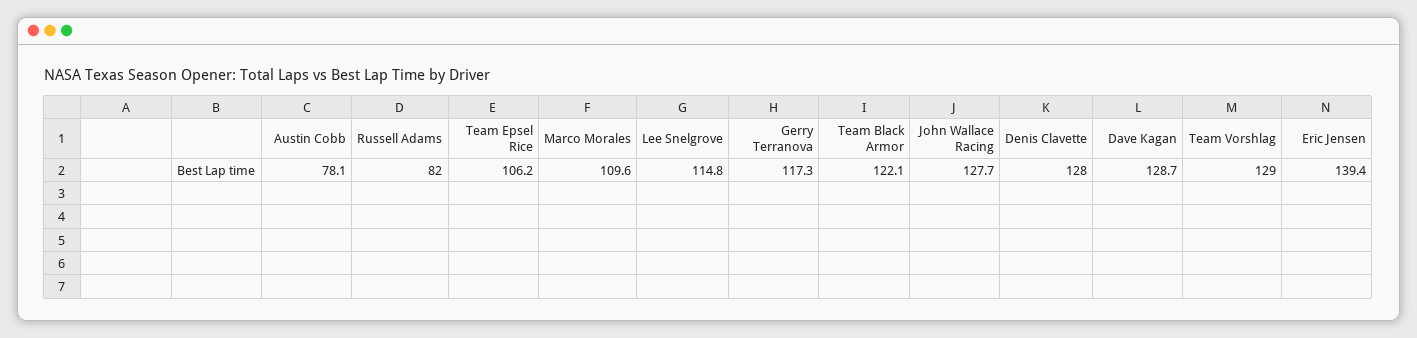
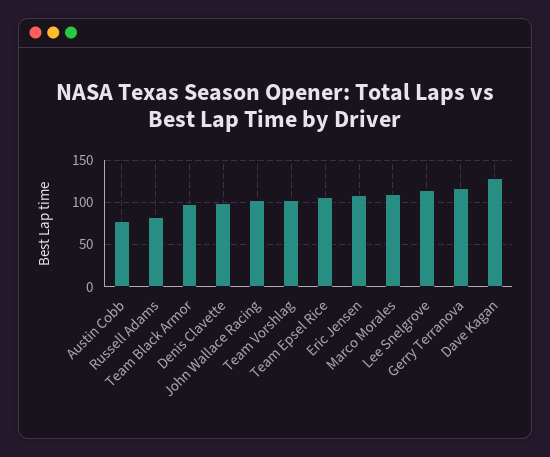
  {
    "Austin Cobb": 78.1,
    "Russell Adams": 82,
    "Team Epsel Rice": 106.2,
    "Marco Morales": 109.6,
    "Lee Snelgrove": 114.8,
    "Gerry Terranova": 117.3,
-   "Team Black Armor": 122.1,
+   "Team Black Armor": 100,
-   "John Wallace Racing": 127.7,
+   "John Wallace Racing": 100,
-   "Denis Clavette": 128,
+   "Denis Clavette": 100,
    "Dave Kagan": 128.7,
-   "Team Vorshlag": 129,
+   "Team Vorshlag": 100,
-   "Eric Jensen": 139.4
+   "Eric Jensen": 110
  }

